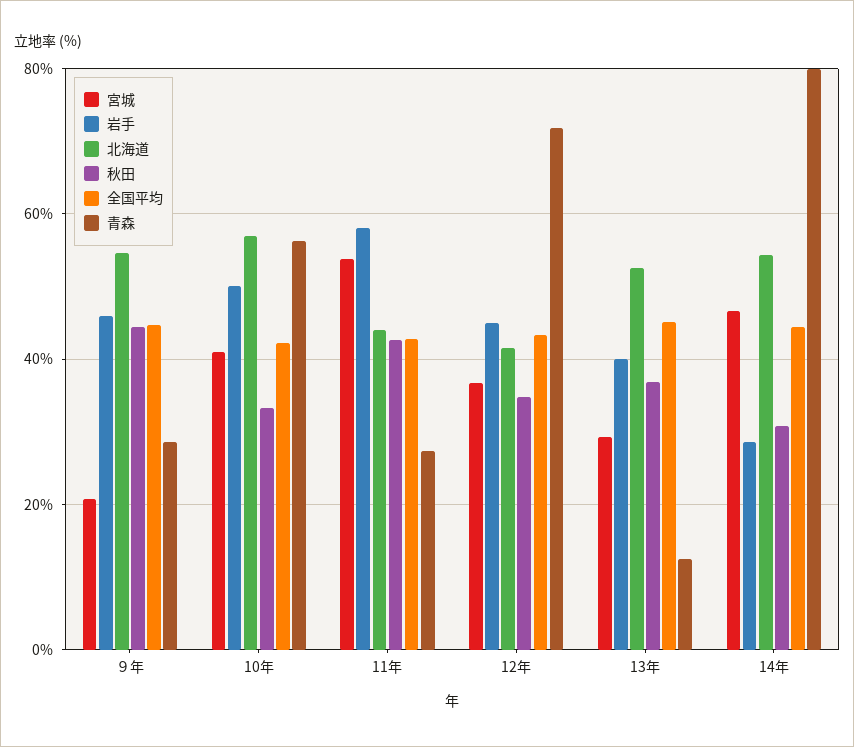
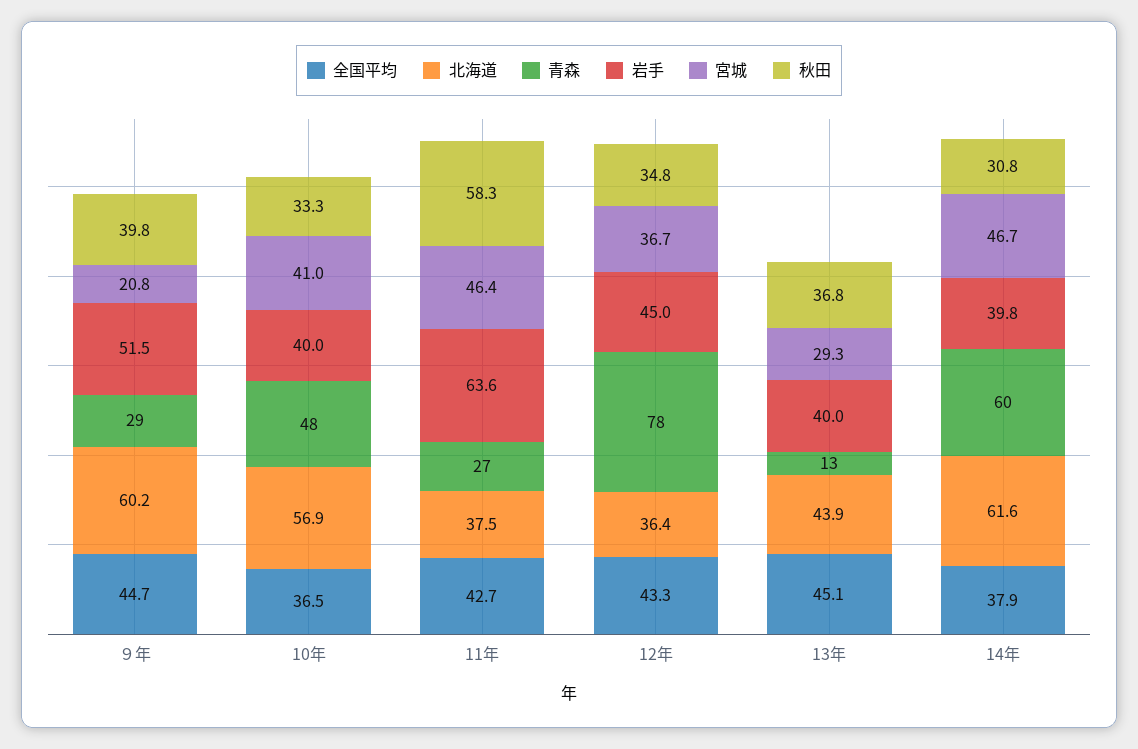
  {
    "宮城": {
      "９年": 20.8,
      "10年": 41,
-     "11年": 54,
+     "11年": 46.4,
      "12年": 36.7,
      "13年": 29.3,
      "14年": 46.7
    },
    "岩手": {
-     "９年": 46,
+     "９年": 51.5,
-     "10年": 50,
+     "10年": 40,
-     "11年": 58,
+     "11年": 63.6,
      "12年": 45,
      "13年": 40,
-     "14年": 28
+     "14年": 39.8
    },
    "北海道": {
-     "９年": 54,
+     "９年": 60.2,
      "10年": 56.9,
-     "11年": 44,
+     "11年": 37.5,
-     "12年": 42,
+     "12年": 36.4,
-     "13年": 52,
+     "13年": 43.9,
-     "14年": 54
+     "14年": 61.6
    },
    "秋田": {
-     "９年": 44,
+     "９年": 39.8,
      "10年": 33.3,
-     "11年": 42,
+     "11年": 58.3,
      "12年": 34.8,
      "13年": 36.8,
      "14年": 30.8
    },
    "全国平均": {
      "９年": 44.7,
-     "10年": 42,
+     "10年": 36.5,
      "11年": 42.7,
      "12年": 43.3,
      "13年": 45.1,
-     "14年": 44
+     "14年": 37.9
    },
    "青森": {
      "９年": 29,
-     "10年": 56,
+     "10年": 48,
      "11年": 27,
-     "12年": 72,
+     "12年": 78,
      "13年": 13,
-     "14年": 80
+     "14年": 60
    }
  }

